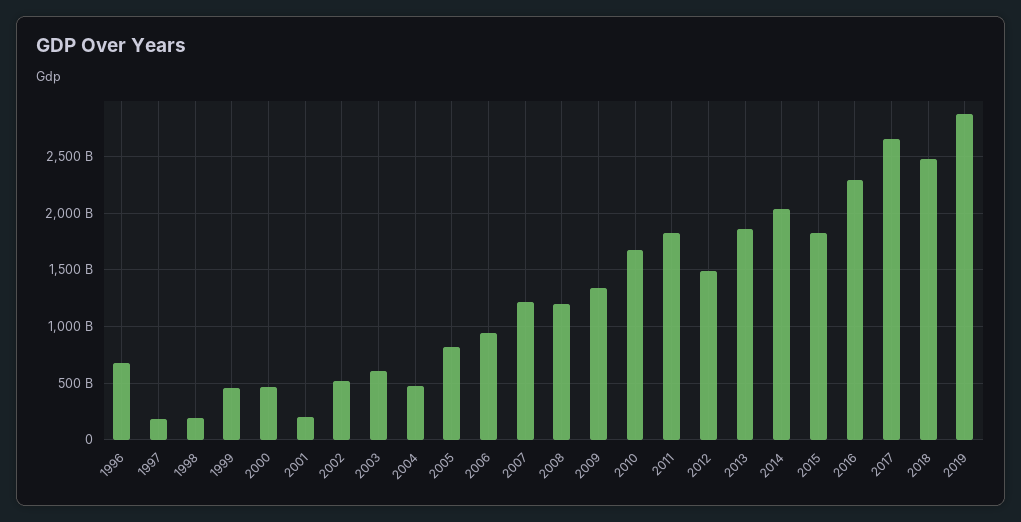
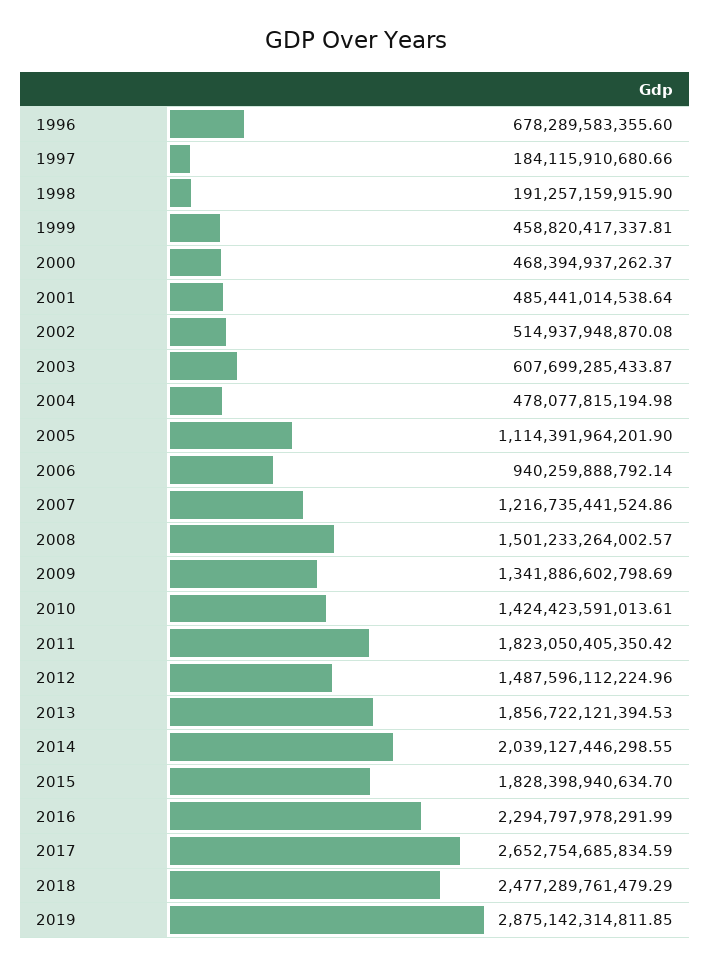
  {
    "1996": 678289583355.6,
    "1997": 184115910680.66,
    "1998": 191257159915.9,
    "1999": 458820417337.81,
    "2000": 468394937262.37,
-   "2001": 200000000000,
+   "2001": 485441014538.64,
    "2002": 514937948870.08,
    "2003": 607699285433.87,
    "2004": 478077815194.98,
-   "2005": 800000000000,
+   "2005": 1114391964201.9,
    "2006": 940259888792.14,
    "2007": 1216735441524.86,
-   "2008": 1200000000000,
+   "2008": 1501233264002.57,
    "2009": 1341886602798.69,
-   "2010": 1700000000000,
+   "2010": 1424423591013.61,
    "2011": 1823050405350.42,
    "2012": 1487596112224.96,
    "2013": 1856722121394.53,
    "2014": 2039127446298.55,
    "2015": 1828398940634.7,
    "2016": 2294797978291.99,
    "2017": 2652754685834.59,
    "2018": 2477289761479.29,
    "2019": 2875142314811.85
  }

